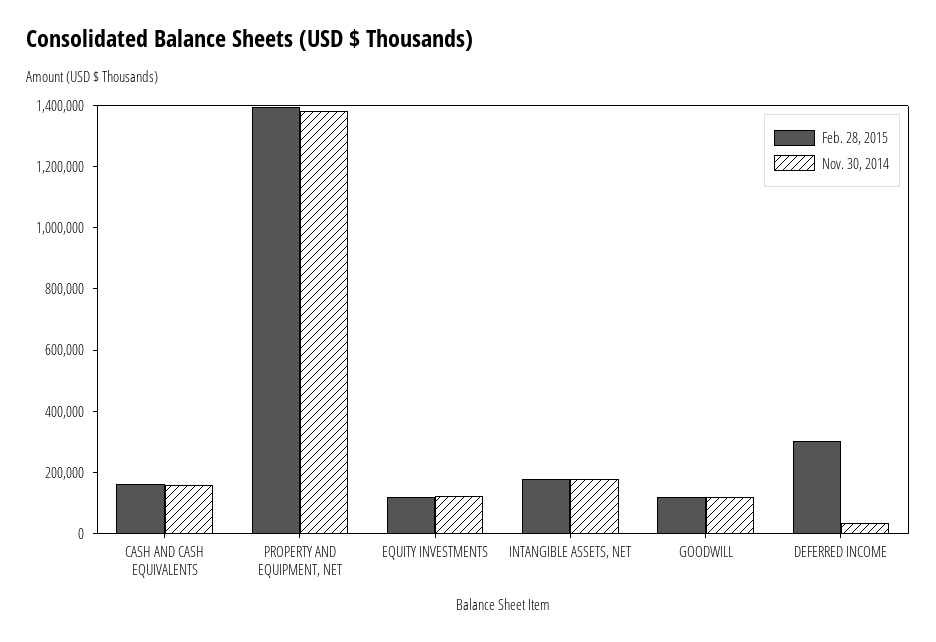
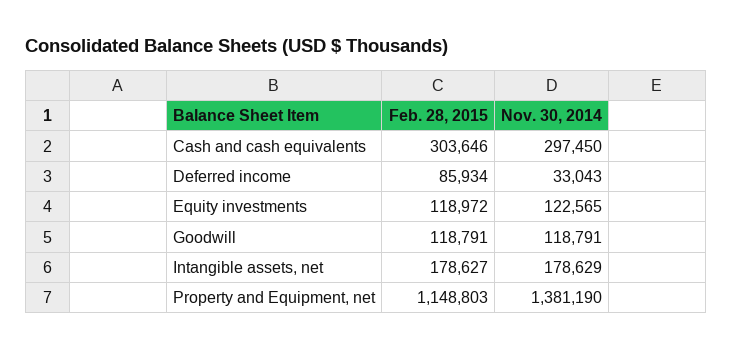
  {
    "Feb. 28, 2015": {
-     "CASH AND CASH EQUIVALENTS": 150000,
+     "CASH AND CASH EQUIVALENTS": 303646,
-     "PROPERTY AND EQUIPMENT, NET": 1400000,
+     "PROPERTY AND EQUIPMENT, NET": 1148803,
      "EQUITY INVESTMENTS": 118972,
      "INTANGIBLE ASSETS, NET": 178627,
      "GOODWILL": 118791,
-     "DEFERRED INCOME": 300000
+     "DEFERRED INCOME": 85934
    },
    "Nov. 30, 2014": {
-     "CASH AND CASH EQUIVALENTS": 150000,
+     "CASH AND CASH EQUIVALENTS": 297450,
      "PROPERTY AND EQUIPMENT, NET": 1381190,
      "EQUITY INVESTMENTS": 122565,
      "INTANGIBLE ASSETS, NET": 178629,
      "GOODWILL": 118791,
      "DEFERRED INCOME": 33043
    }
  }

